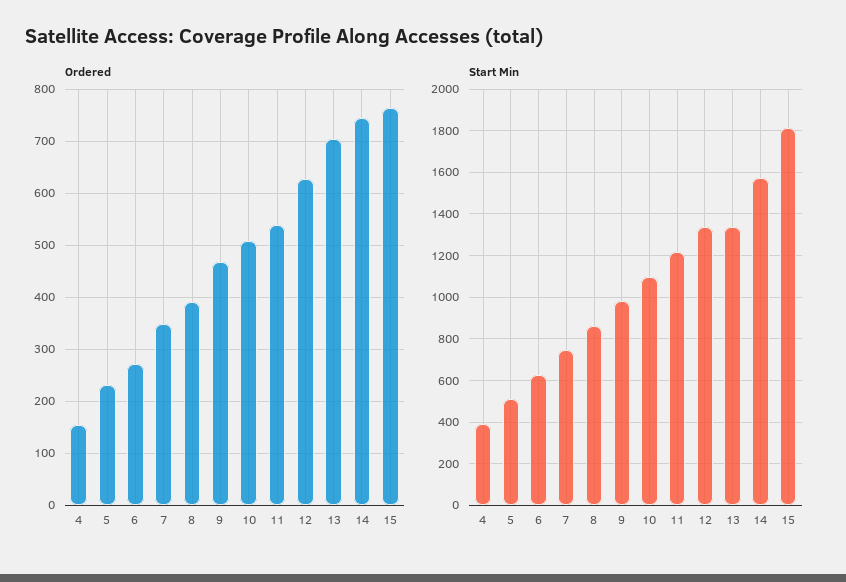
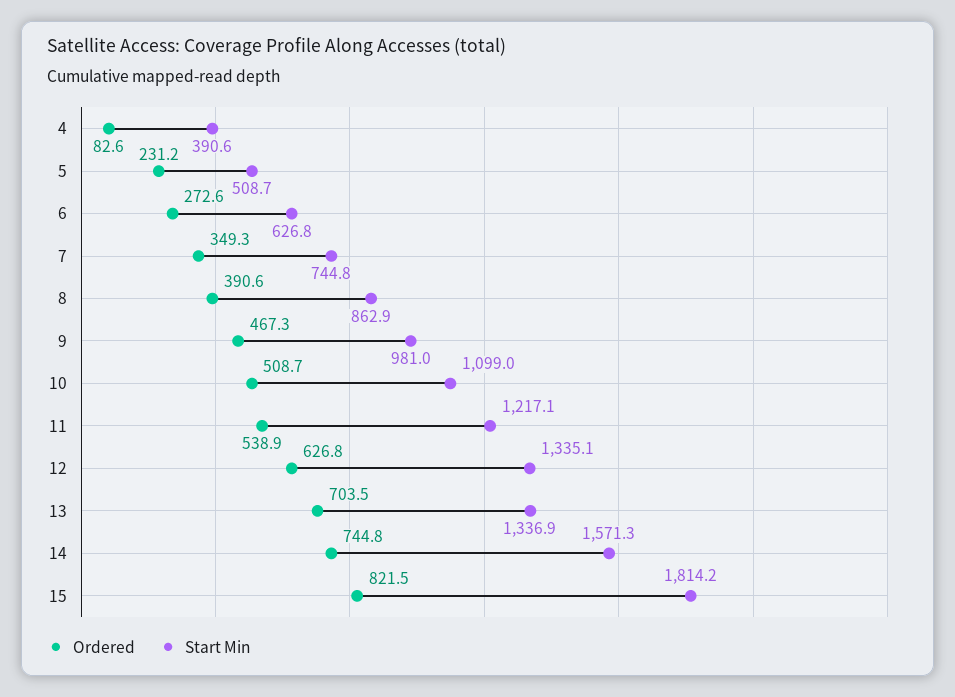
  {
    "Ordered": {
-     "4": 160,
+     "4": 82.6,
      "5": 231.2,
      "6": 272.6,
      "7": 349.3,
      "8": 390.6,
      "9": 467.3,
      "10": 508.7,
      "11": 538.9,
      "12": 626.8,
      "13": 703.5,
      "14": 744.8,
-     "15": 760
+     "15": 821.5
    },
    "Start Min": {
      "4": 390.6,
      "5": 508.7,
      "6": 626.8,
      "7": 744.8,
      "8": 862.9,
      "9": 981,
      "10": 1099,
      "11": 1217.1,
      "12": 1335.1,
      "13": 1336.9,
      "14": 1571.3,
      "15": 1814.2
    }
  }

